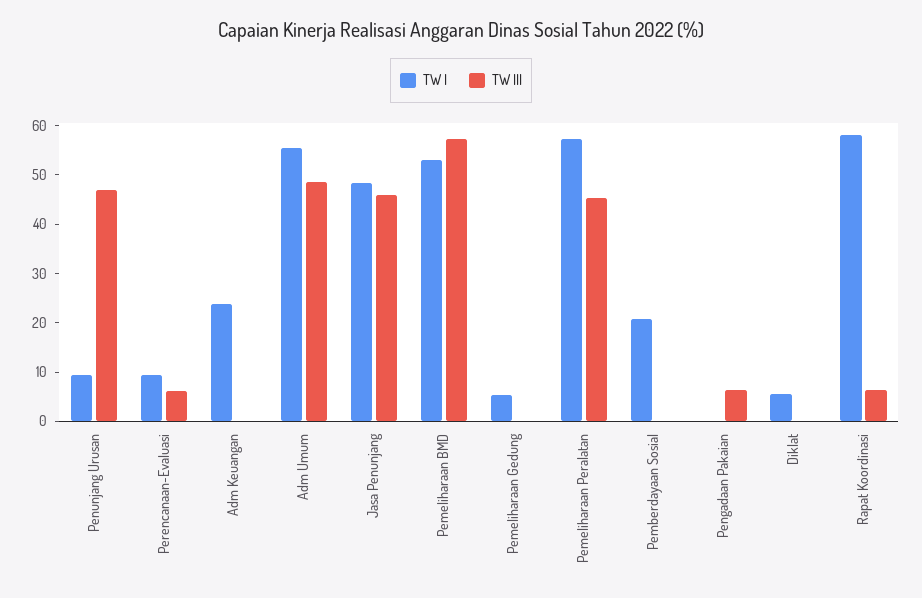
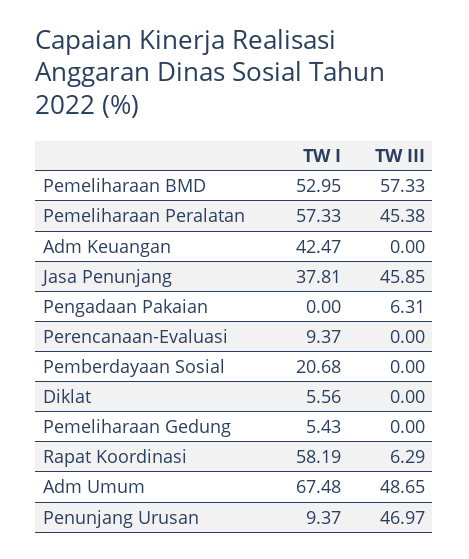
  {
    "TW I": {
      "Penunjang Urusan": 9.37,
      "Perencanaan-Evaluasi": 9.37,
-     "Adm Keuangan": 24,
+     "Adm Keuangan": 42.47,
-     "Adm Umum": 56,
+     "Adm Umum": 67.48,
-     "Jasa Penunjang": 48,
+     "Jasa Penunjang": 37.81,
      "Pemeliharaan BMD": 52.95,
      "Pemeliharaan Gedung": 5.43,
      "Pemeliharaan Peralatan": 57.33,
      "Pemberdayaan Sosial": 20.68,
      "Pengadaan Pakaian": 0,
      "Diklat": 5.56,
      "Rapat Koordinasi": 58.19
    },
    "TW III": {
      "Penunjang Urusan": 46.97,
-     "Perencanaan-Evaluasi": 6,
+     "Perencanaan-Evaluasi": 0,
      "Adm Keuangan": 0,
      "Adm Umum": 48.65,
      "Jasa Penunjang": 45.85,
      "Pemeliharaan BMD": 57.33,
      "Pemeliharaan Gedung": 0,
      "Pemeliharaan Peralatan": 45.38,
      "Pemberdayaan Sosial": 0,
      "Pengadaan Pakaian": 6.31,
      "Diklat": 0,
      "Rapat Koordinasi": 6.29
    }
  }

